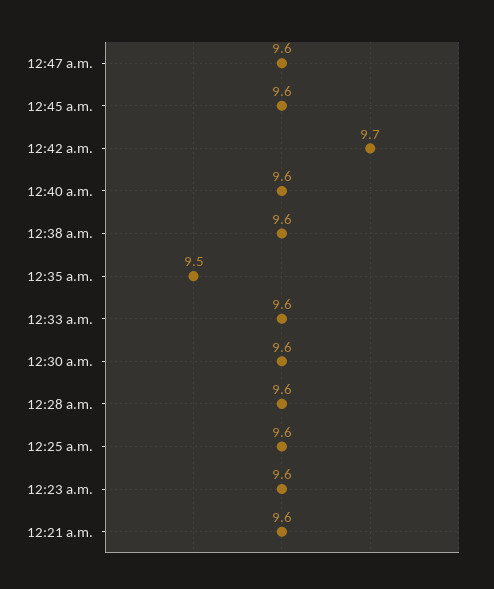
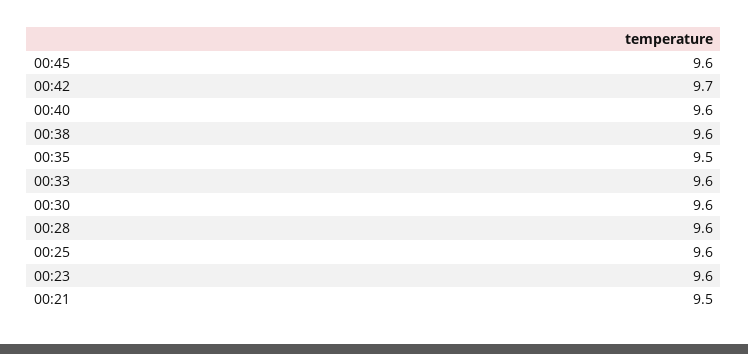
  {
-   "12:47 a.m.": 9.6,
    "12:45 a.m.": 9.6,
    "12:42 a.m.": 9.7,
    "12:40 a.m.": 9.6,
    "12:38 a.m.": 9.6,
    "12:35 a.m.": 9.5,
    "12:33 a.m.": 9.6,
    "12:30 a.m.": 9.6,
    "12:28 a.m.": 9.6,
    "12:25 a.m.": 9.6,
    "12:23 a.m.": 9.6,
-   "12:21 a.m.": 9.6
+   "12:21 a.m.": 9.5
  }

